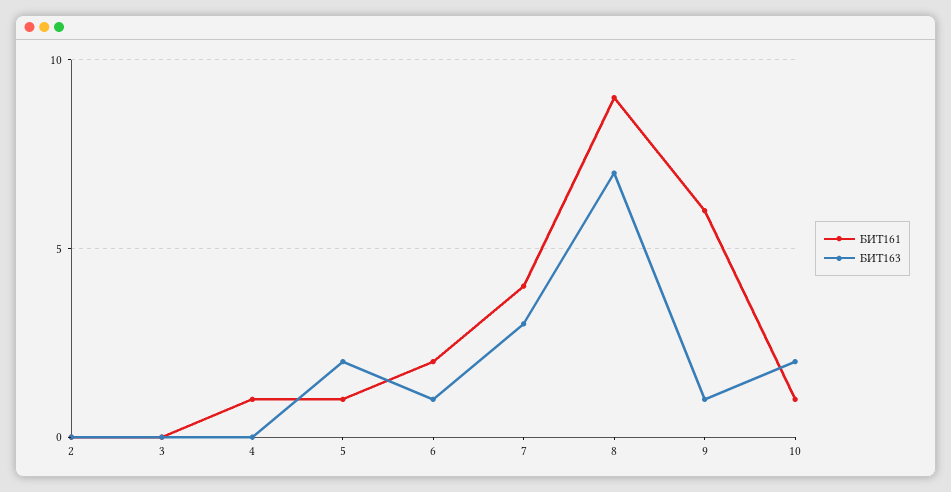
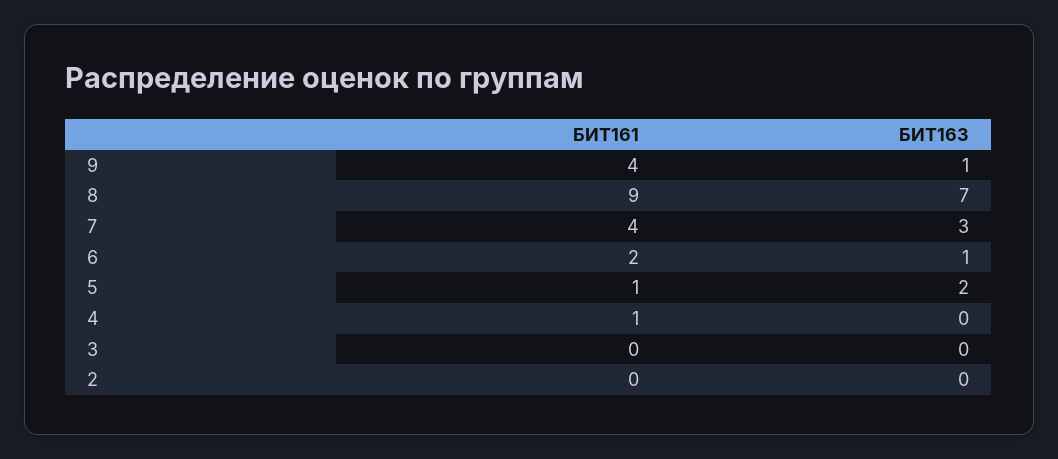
  {
    "БИТ161": {
      "2": 0,
      "3": 0,
      "4": 1,
      "5": 1,
      "6": 2,
      "7": 4,
      "8": 9,
-     "9": 6,
+     "9": 4
-     "10": 1
    },
    "БИТ163": {
      "2": 0,
      "3": 0,
      "4": 0,
      "5": 2,
      "6": 1,
      "7": 3,
      "8": 7,
-     "9": 1,
+     "9": 1
-     "10": 2
    }
  }

